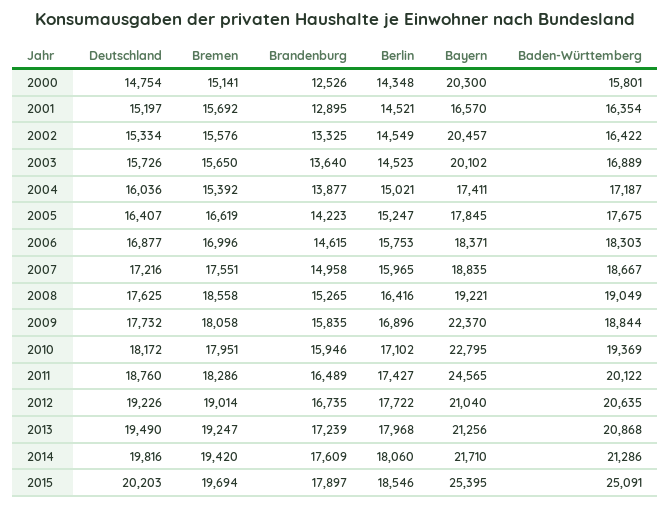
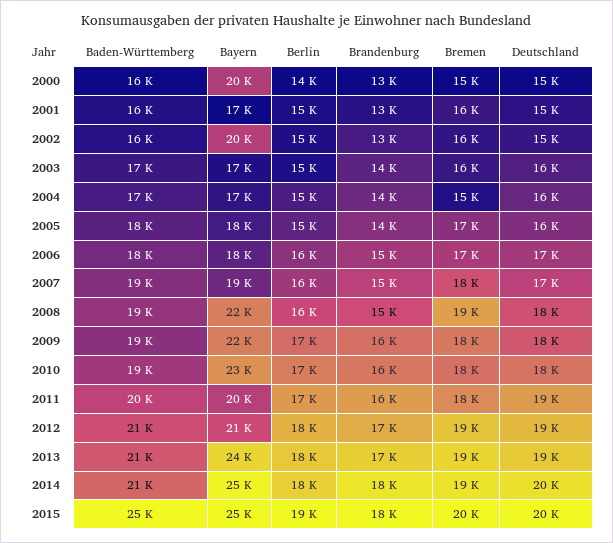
  {
    "Deutschland": {
      "2000": 14754,
      "2001": 15197,
      "2002": 15334,
      "2003": 15726,
      "2004": 16036,
      "2005": 16407,
      "2006": 16877,
      "2007": 17216,
      "2008": 17625,
      "2009": 17732,
      "2010": 18172,
      "2011": 18760,
      "2012": 19226,
      "2013": 19490,
      "2014": 19816,
      "2015": 20203
    },
    "Bremen": {
      "2000": 15141,
      "2001": 15692,
      "2002": 15576,
      "2003": 15650,
      "2004": 15392,
      "2005": 16619,
      "2006": 16996,
      "2007": 17551,
      "2008": 18558,
      "2009": 18058,
      "2010": 17951,
      "2011": 18286,
      "2012": 19014,
      "2013": 19247,
      "2014": 19420,
      "2015": 19694
    },
    "Brandenburg": {
      "2000": 12526,
      "2001": 12895,
      "2002": 13325,
      "2003": 13640,
      "2004": 13877,
      "2005": 14223,
      "2006": 14615,
      "2007": 14958,
      "2008": 15265,
      "2009": 15835,
      "2010": 15946,
      "2011": 16489,
      "2012": 16735,
      "2013": 17239,
      "2014": 17609,
      "2015": 17897
    },
    "Berlin": {
      "2000": 14348,
      "2001": 14521,
      "2002": 14549,
      "2003": 14523,
      "2004": 15021,
      "2005": 15247,
      "2006": 15753,
      "2007": 15965,
      "2008": 16416,
      "2009": 16896,
      "2010": 17102,
      "2011": 17427,
      "2012": 17722,
      "2013": 17968,
      "2014": 18060,
      "2015": 18546
    },
    "Bayern": {
      "2000": 20300,
      "2001": 16570,
      "2002": 20457,
-     "2003": 20102,
+     "2003": 17000,
      "2004": 17411,
      "2005": 17845,
      "2006": 18371,
      "2007": 18835,
-     "2008": 19221,
+     "2008": 22000,
      "2009": 22370,
      "2010": 22795,
-     "2011": 24565,
+     "2011": 20000,
      "2012": 21040,
-     "2013": 21256,
+     "2013": 24000,
-     "2014": 21710,
+     "2014": 25000,
      "2015": 25395
    },
    "Baden-Württemberg": {
      "2000": 15801,
      "2001": 16354,
      "2002": 16422,
      "2003": 16889,
      "2004": 17187,
      "2005": 17675,
      "2006": 18303,
      "2007": 18667,
      "2008": 19049,
      "2009": 18844,
      "2010": 19369,
      "2011": 20122,
      "2012": 20635,
      "2013": 20868,
      "2014": 21286,
      "2015": 25091
    }
  }

